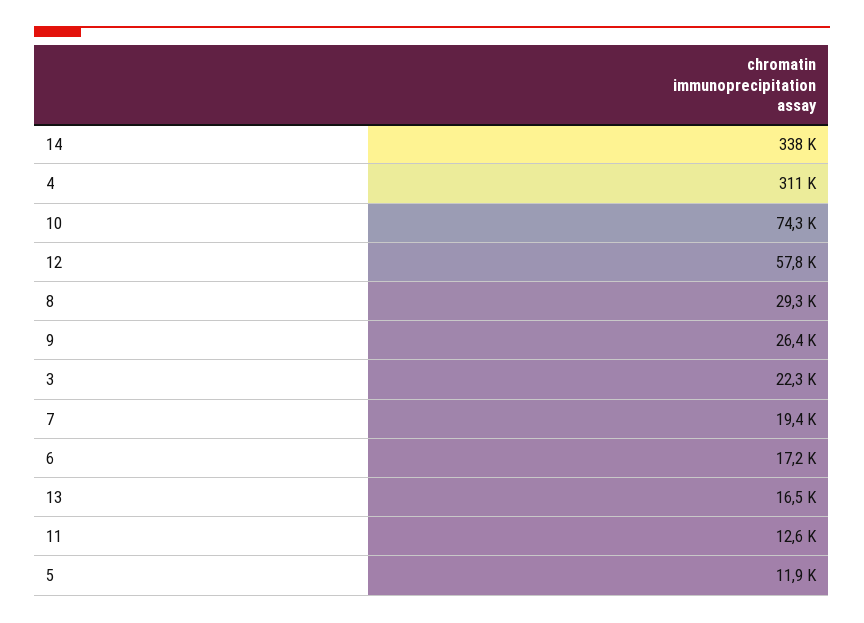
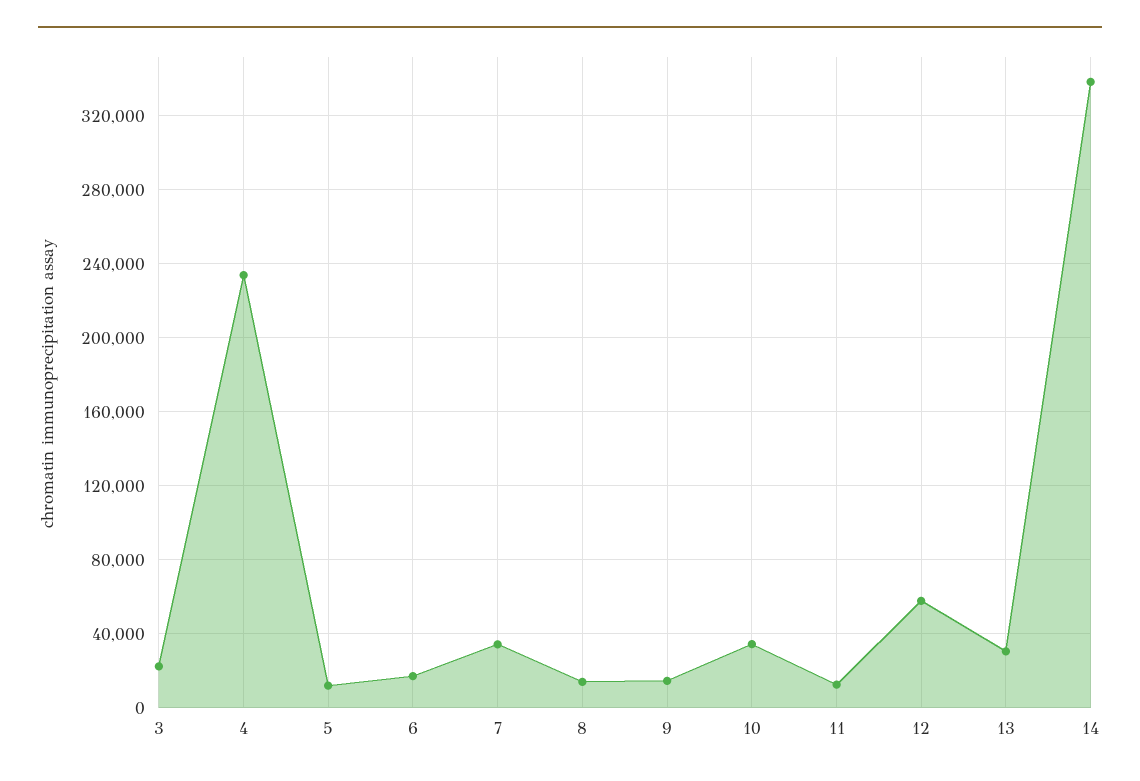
  {
    "14": 338000,
-   "4": 311000,
+   "4": 235000,
-   "10": 74300,
+   "10": 35000,
    "12": 57800,
-   "8": 29300,
+   "8": 15000,
-   "9": 26400,
+   "9": 15000,
    "3": 22300,
-   "7": 19400,
+   "7": 35000,
    "6": 17200,
-   "13": 16500,
+   "13": 30000,
    "11": 12600,
    "5": 11900
  }

